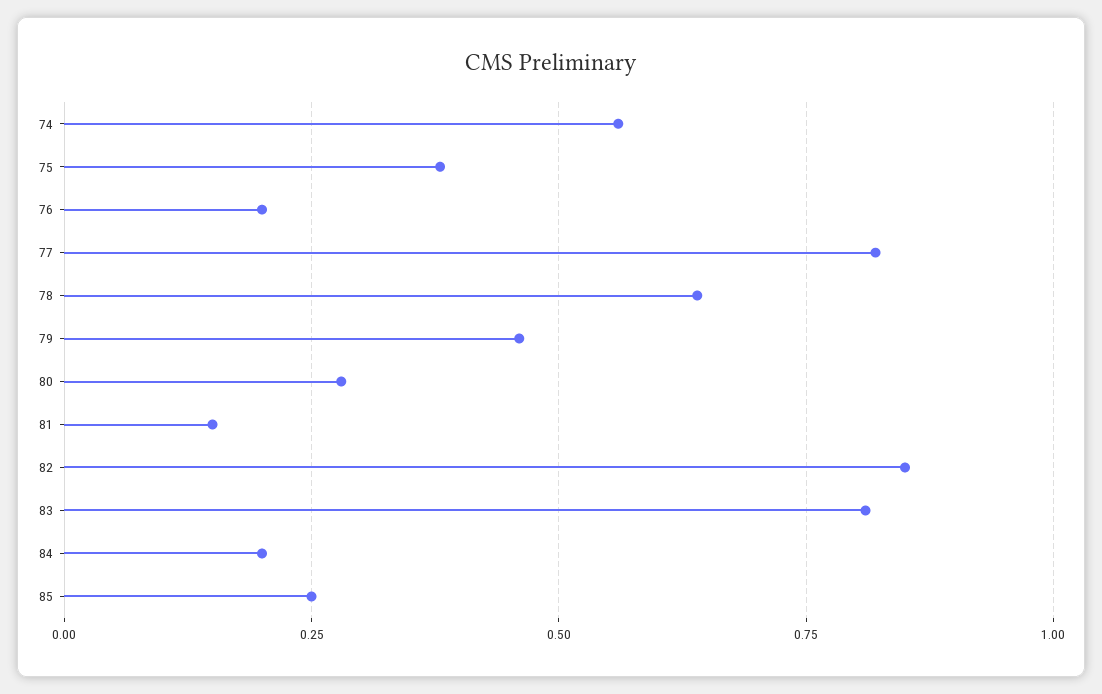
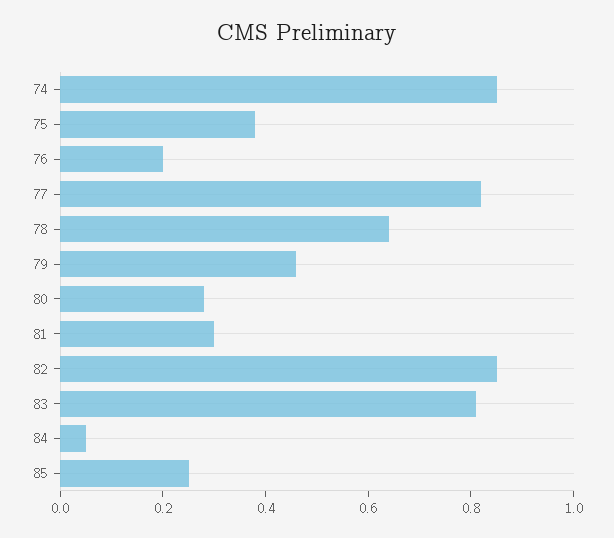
  {
-   "74": 0.55,
+   "74": 0.85,
    "75": 0.4,
    "76": 0.2,
    "77": 0.8,
    "78": 0.65,
    "79": 0.45,
    "80": 0.3,
-   "81": 0.15,
+   "81": 0.3,
    "82": 0.85,
    "83": 0.8,
-   "84": 0.2,
+   "84": 0.05,
    "85": 0.25
  }

